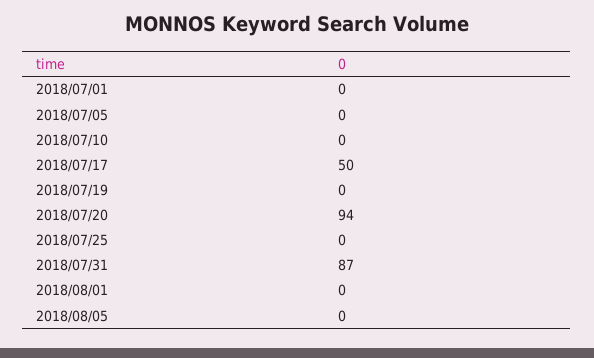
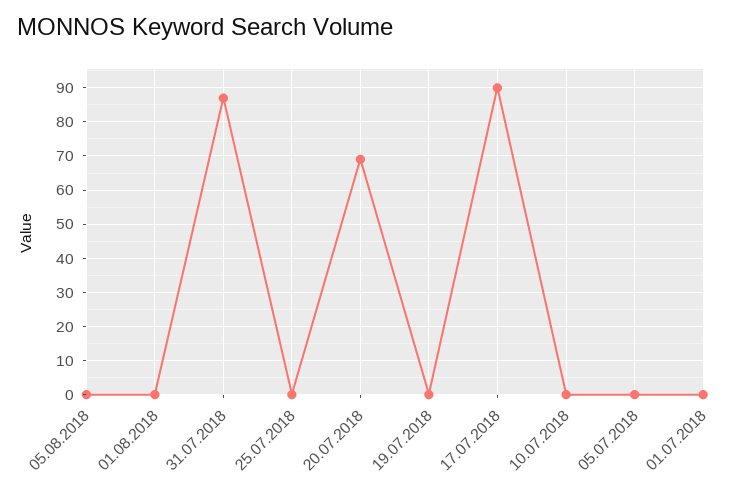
  {
    "2018/07/01": 0,
    "2018/07/05": 0,
    "2018/07/10": 0,
-   "2018/07/17": 50,
+   "2018/07/17": 90,
    "2018/07/19": 0,
-   "2018/07/20": 94,
+   "2018/07/20": 70,
    "2018/07/25": 0,
    "2018/07/31": 87,
    "2018/08/01": 0,
    "2018/08/05": 0
  }

